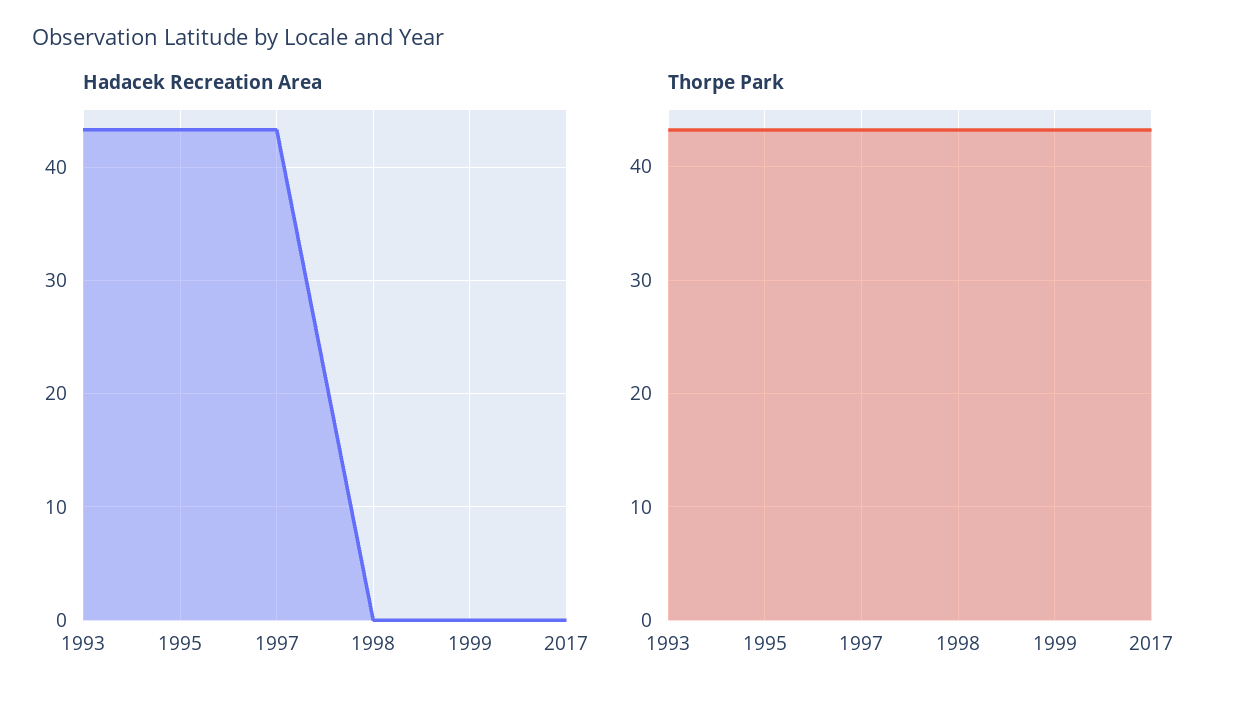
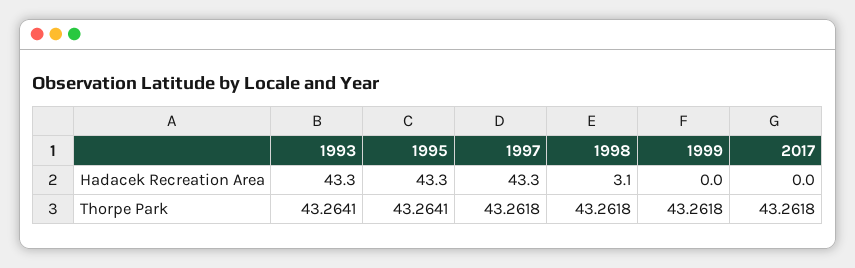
  {
    "Hadacek Recreation Area": {
      "1993": 43.3,
      "1995": 43.3,
      "1997": 43.3,
-     "1998": 0,
+     "1998": 3.1,
      "1999": 0,
      "2017": 0
    },
    "Thorpe Park": {
      "1993": 43.2641,
      "1995": 43.2641,
      "1997": 43.2618,
      "1998": 43.2618,
      "1999": 43.2618,
      "2017": 43.2618
    }
  }

